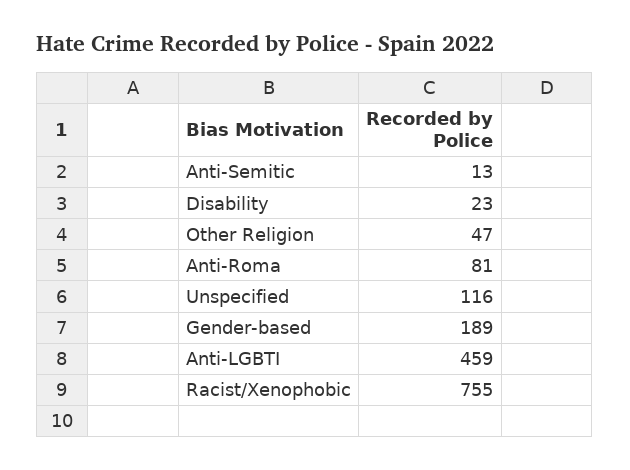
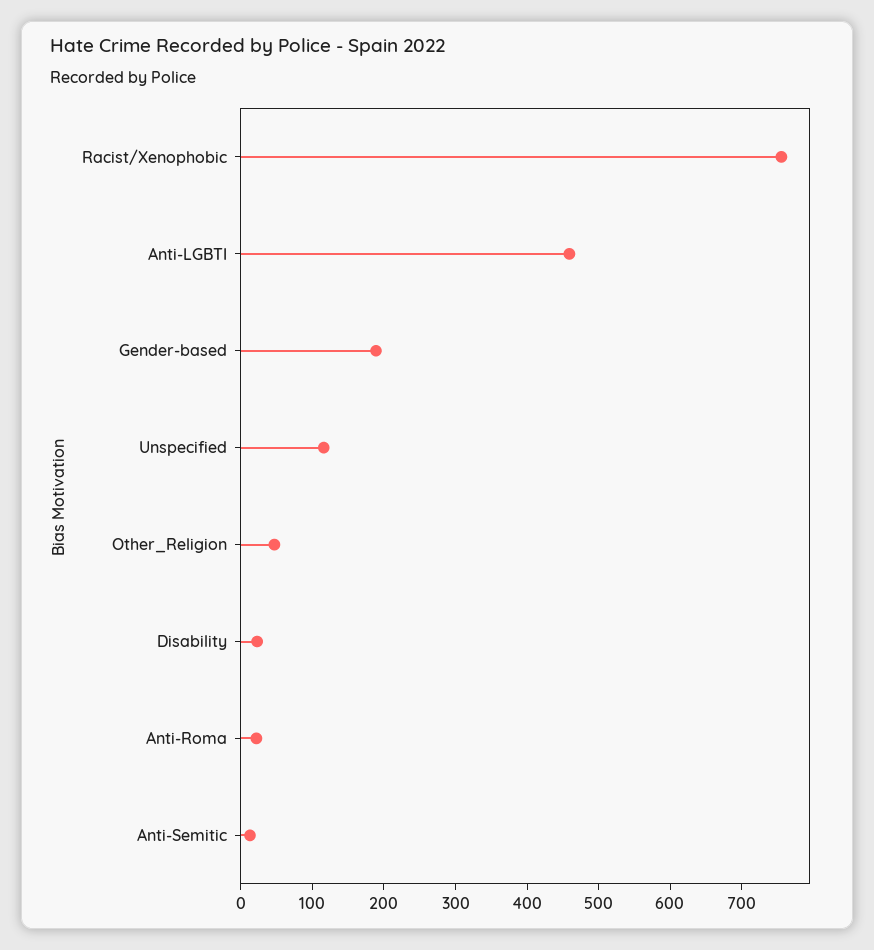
  {
    "Anti-Semitic": 13,
    "Disability": 23,
    "Other Religion": 47,
-   "Anti-Roma": 81,
+   "Anti-Roma": 20,
    "Unspecified": 116,
    "Gender-based": 189,
    "Anti-LGBTI": 459,
    "Racist/Xenophobic": 755
  }

